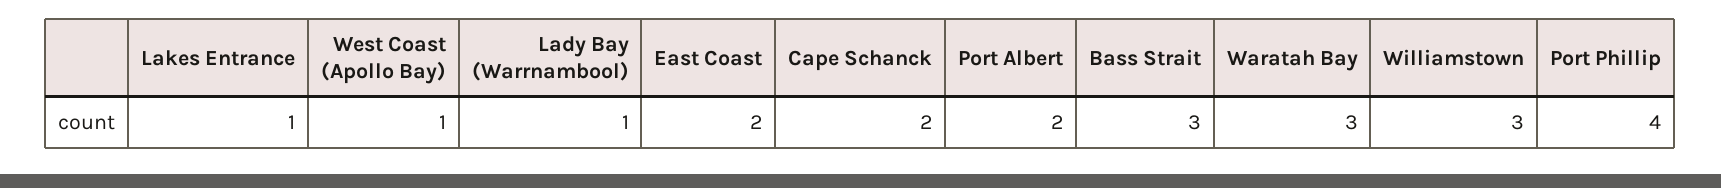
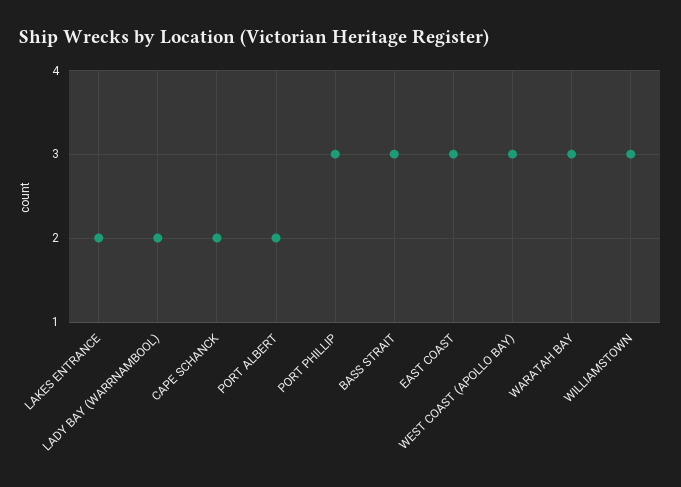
  {
-   "Lakes Entrance": 1,
+   "Lakes Entrance": 2,
-   "West Coast (Apollo Bay)": 1,
+   "West Coast (Apollo Bay)": 3,
-   "Lady Bay (Warrnambool)": 1,
+   "Lady Bay (Warrnambool)": 2,
-   "East Coast": 2,
+   "East Coast": 3,
    "Cape Schanck": 2,
    "Port Albert": 2,
    "Bass Strait": 3,
    "Waratah Bay": 3,
    "Williamstown": 3,
-   "Port Phillip": 4
+   "Port Phillip": 3
  }

